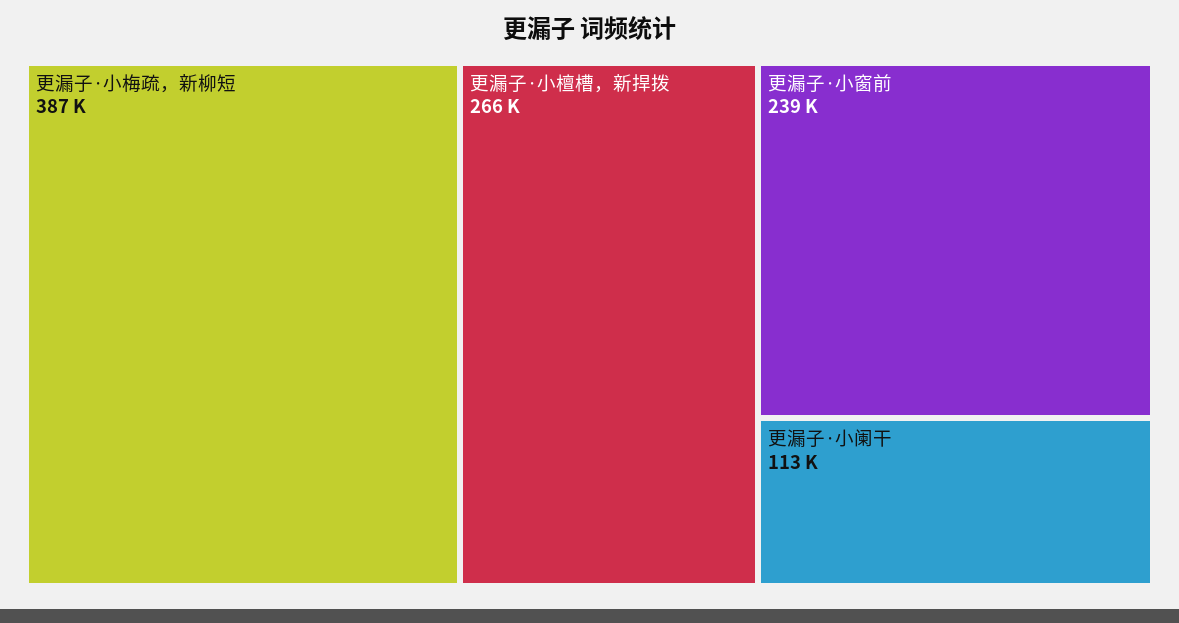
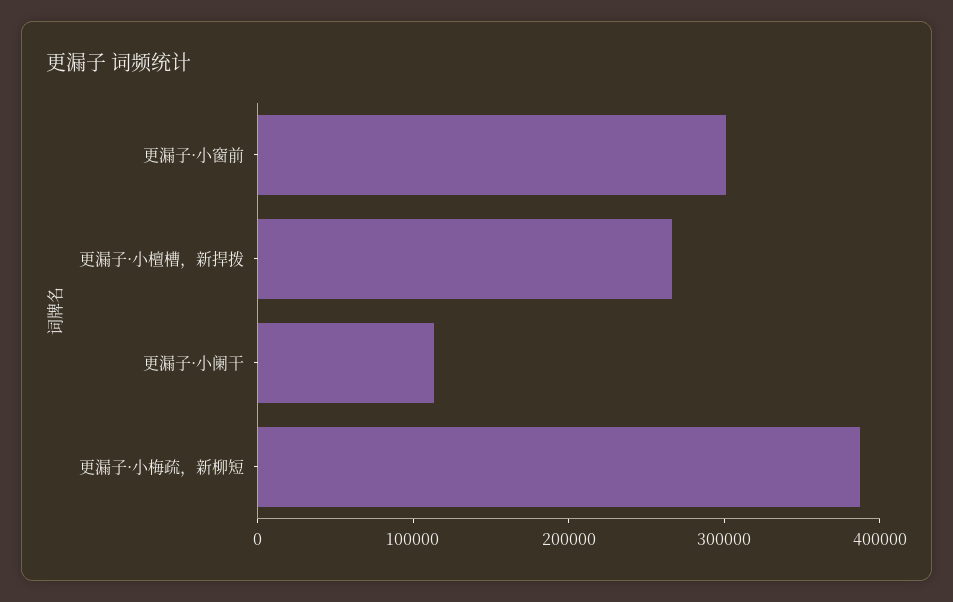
  {
    "更漏子·小梅疏，新柳短": 387000,
    "更漏子·小檀槽，新捍拨": 266000,
-   "更漏子·小窗前": 239000,
+   "更漏子·小窗前": 300000,
    "更漏子·小阑干": 113000
  }

